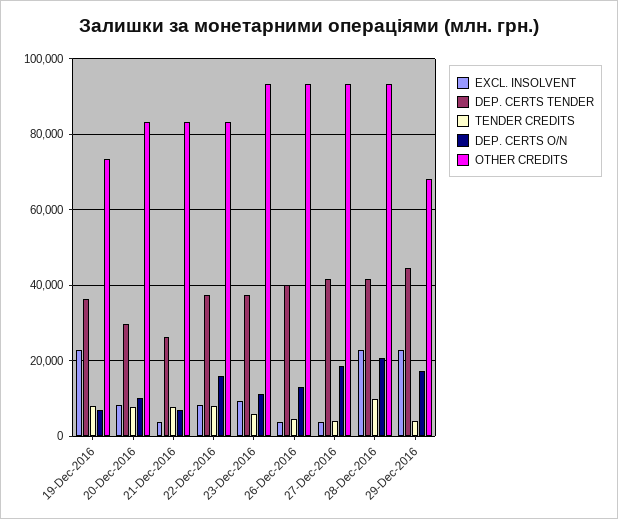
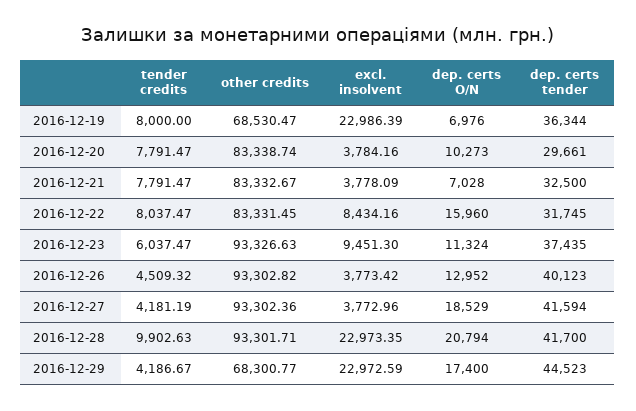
  {
    "EXCL. INSOLVENT": {
      "19-Dec-2016": 22986.39,
-     "20-Dec-2016": 8000,
+     "20-Dec-2016": 3784.16,
      "21-Dec-2016": 3778.09,
      "22-Dec-2016": 8434.16,
      "23-Dec-2016": 9451.3,
      "26-Dec-2016": 3773.42,
      "27-Dec-2016": 3772.96,
      "28-Dec-2016": 22973.35,
      "29-Dec-2016": 22972.59
    },
    "DEP. CERTS TENDER": {
      "19-Dec-2016": 36344,
      "20-Dec-2016": 29661,
-     "21-Dec-2016": 26000,
+     "21-Dec-2016": 32500,
-     "22-Dec-2016": 38000,
+     "22-Dec-2016": 31745,
      "23-Dec-2016": 37435,
      "26-Dec-2016": 40123,
      "27-Dec-2016": 41594,
      "28-Dec-2016": 41700,
      "29-Dec-2016": 44523
    },
    "TENDER CREDITS": {
      "19-Dec-2016": 8000,
      "20-Dec-2016": 7791.47,
      "21-Dec-2016": 7791.47,
      "22-Dec-2016": 8037.47,
      "23-Dec-2016": 6037.47,
      "26-Dec-2016": 4509.32,
      "27-Dec-2016": 4181.19,
      "28-Dec-2016": 9902.63,
      "29-Dec-2016": 4186.67
    },
    "DEP. CERTS O/N": {
      "19-Dec-2016": 6976,
      "20-Dec-2016": 10273,
      "21-Dec-2016": 7028,
      "22-Dec-2016": 15960,
      "23-Dec-2016": 11324,
      "26-Dec-2016": 12952,
      "27-Dec-2016": 18529,
      "28-Dec-2016": 20794,
      "29-Dec-2016": 17400
    },
    "OTHER CREDITS": {
-     "19-Dec-2016": 74000,
+     "19-Dec-2016": 68530.47,
      "20-Dec-2016": 83338.74,
      "21-Dec-2016": 83332.67,
      "22-Dec-2016": 83331.45,
      "23-Dec-2016": 93326.63,
      "26-Dec-2016": 93302.82,
      "27-Dec-2016": 93302.36,
      "28-Dec-2016": 93301.71,
      "29-Dec-2016": 68300.77
    }
  }

